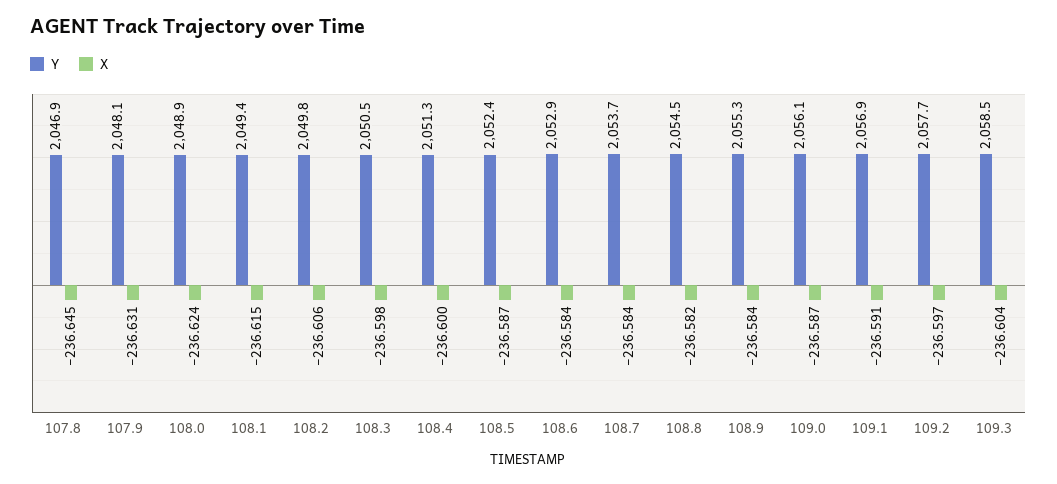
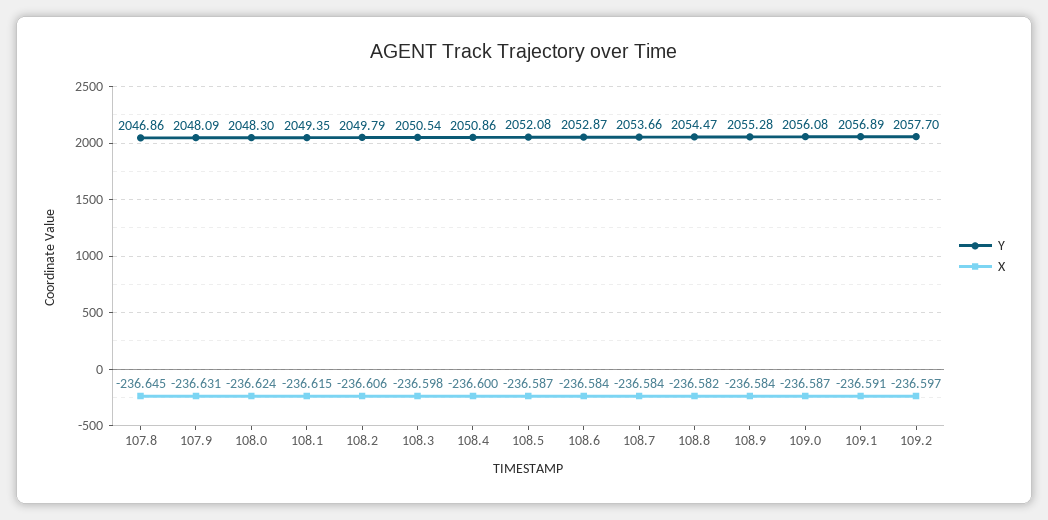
  {
    "Y": {
      "107.8": 2046.86,
      "107.9": 2048.09,
-     "108.0": 2048.9,
+     "108.0": 2048.3,
      "108.1": 2049.35,
      "108.2": 2049.79,
      "108.3": 2050.54,
-     "108.4": 2051.3,
+     "108.4": 2050.86,
-     "108.5": 2052.4,
+     "108.5": 2052.08,
      "108.6": 2052.87,
      "108.7": 2053.66,
      "108.8": 2054.47,
      "108.9": 2055.28,
      "109.0": 2056.08,
      "109.1": 2056.89,
-     "109.2": 2057.7,
+     "109.2": 2057.7
-     "109.3": 2058.5
    },
    "X": {
      "107.8": -236.645,
      "107.9": -236.631,
      "108.0": -236.624,
      "108.1": -236.615,
      "108.2": -236.606,
      "108.3": -236.598,
      "108.4": -236.6,
      "108.5": -236.587,
      "108.6": -236.584,
      "108.7": -236.584,
      "108.8": -236.582,
      "108.9": -236.584,
      "109.0": -236.587,
      "109.1": -236.591,
-     "109.2": -236.597,
+     "109.2": -236.597
-     "109.3": -236.604
    }
  }

